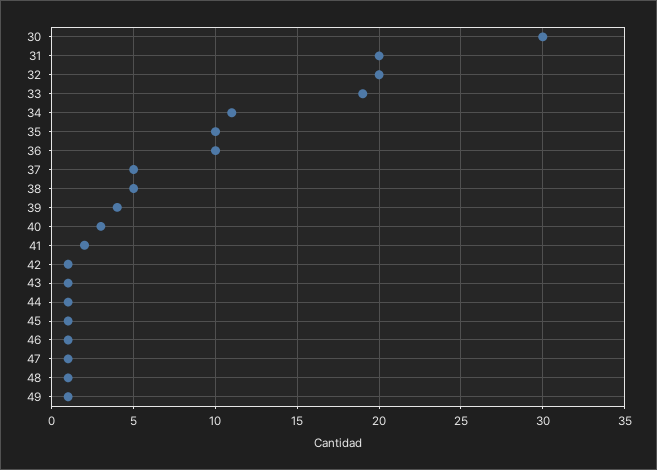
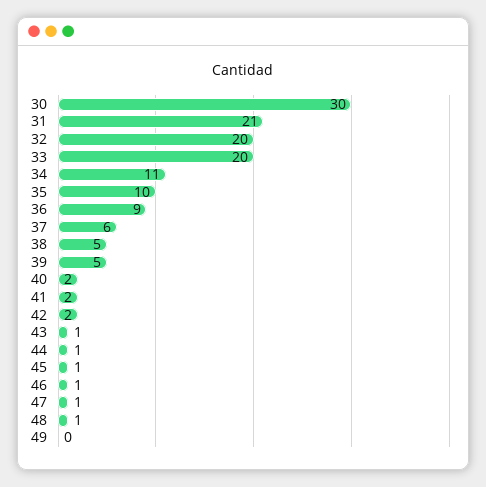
  {
    "30": 30,
-   "31": 20,
+   "31": 21,
    "32": 20,
-   "33": 19,
+   "33": 20,
    "34": 11,
    "35": 10,
-   "36": 10,
+   "36": 9,
-   "37": 5,
+   "37": 6,
    "38": 5,
-   "39": 4,
+   "39": 5,
-   "40": 3,
+   "40": 2,
    "41": 2,
-   "42": 1,
+   "42": 2,
    "43": 1,
    "44": 1,
    "45": 1,
    "46": 1,
    "47": 1,
    "48": 1,
-   "49": 1
+   "49": 0
  }

